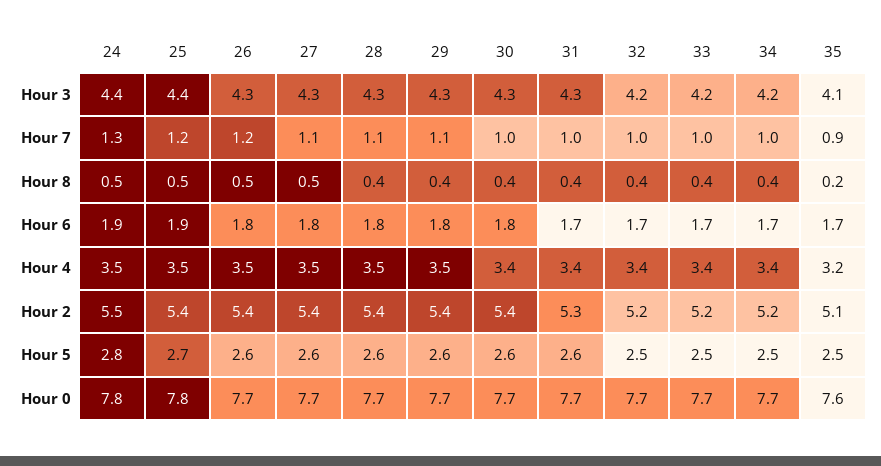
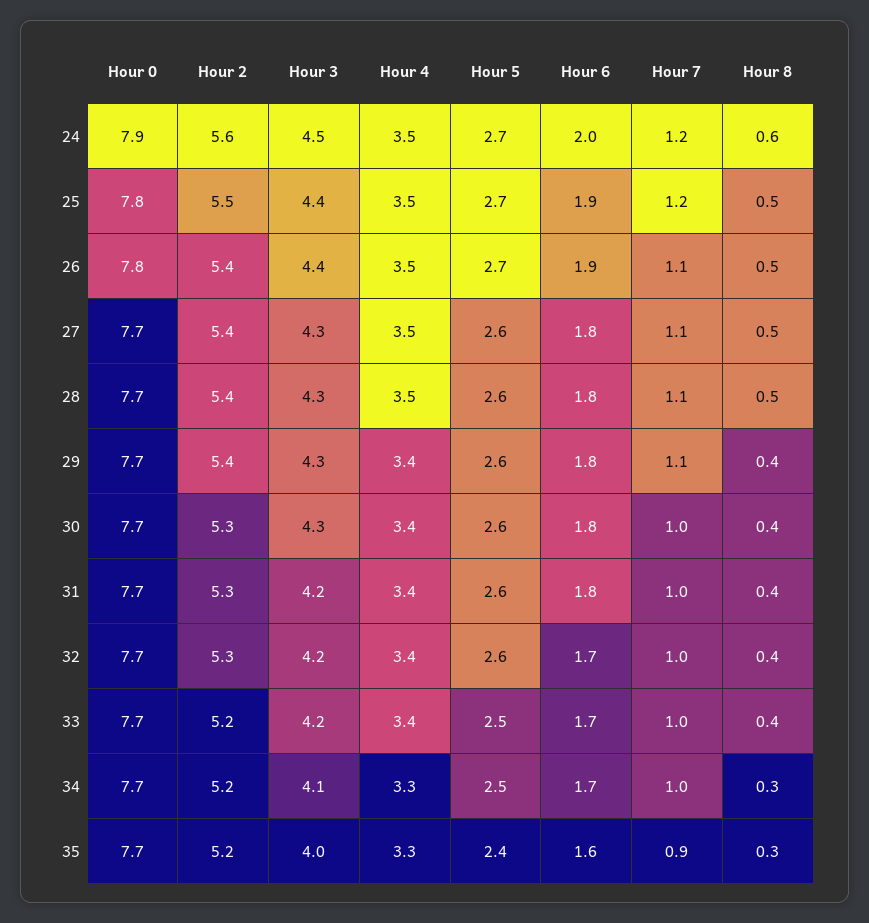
  {
    "24": {
-     "Hour 3": 4.4,
+     "Hour 3": 4.5,
-     "Hour 7": 1.3,
+     "Hour 7": 1.2,
-     "Hour 8": 0.5,
+     "Hour 8": 0.6,
-     "Hour 6": 1.9,
+     "Hour 6": 2,
      "Hour 4": 3.5,
-     "Hour 2": 5.5,
+     "Hour 2": 5.6,
-     "Hour 5": 2.8,
+     "Hour 5": 2.7,
-     "Hour 0": 7.8
+     "Hour 0": 7.9
    },
    "25": {
      "Hour 3": 4.4,
      "Hour 7": 1.2,
      "Hour 8": 0.5,
      "Hour 6": 1.9,
      "Hour 4": 3.5,
-     "Hour 2": 5.4,
+     "Hour 2": 5.5,
      "Hour 5": 2.7,
      "Hour 0": 7.8
    },
    "26": {
-     "Hour 3": 4.3,
+     "Hour 3": 4.4,
-     "Hour 7": 1.2,
+     "Hour 7": 1.1,
      "Hour 8": 0.5,
-     "Hour 6": 1.8,
+     "Hour 6": 1.9,
      "Hour 4": 3.5,
      "Hour 2": 5.4,
-     "Hour 5": 2.6,
+     "Hour 5": 2.7,
-     "Hour 0": 7.7
+     "Hour 0": 7.8
    },
    "27": {
      "Hour 3": 4.3,
      "Hour 7": 1.1,
      "Hour 8": 0.5,
      "Hour 6": 1.8,
      "Hour 4": 3.5,
      "Hour 2": 5.4,
      "Hour 5": 2.6,
      "Hour 0": 7.7
    },
    "28": {
      "Hour 3": 4.3,
      "Hour 7": 1.1,
-     "Hour 8": 0.4,
+     "Hour 8": 0.5,
      "Hour 6": 1.8,
      "Hour 4": 3.5,
      "Hour 2": 5.4,
      "Hour 5": 2.6,
      "Hour 0": 7.7
    },
    "29": {
      "Hour 3": 4.3,
      "Hour 7": 1.1,
      "Hour 8": 0.4,
      "Hour 6": 1.8,
-     "Hour 4": 3.5,
+     "Hour 4": 3.4,
      "Hour 2": 5.4,
      "Hour 5": 2.6,
      "Hour 0": 7.7
    },
    "30": {
      "Hour 3": 4.3,
      "Hour 7": 1,
      "Hour 8": 0.4,
      "Hour 6": 1.8,
      "Hour 4": 3.4,
-     "Hour 2": 5.4,
+     "Hour 2": 5.3,
      "Hour 5": 2.6,
      "Hour 0": 7.7
    },
    "31": {
-     "Hour 3": 4.3,
+     "Hour 3": 4.2,
      "Hour 7": 1,
      "Hour 8": 0.4,
-     "Hour 6": 1.7,
+     "Hour 6": 1.8,
      "Hour 4": 3.4,
      "Hour 2": 5.3,
      "Hour 5": 2.6,
      "Hour 0": 7.7
    },
    "32": {
      "Hour 3": 4.2,
      "Hour 7": 1,
      "Hour 8": 0.4,
      "Hour 6": 1.7,
      "Hour 4": 3.4,
-     "Hour 2": 5.2,
+     "Hour 2": 5.3,
-     "Hour 5": 2.5,
+     "Hour 5": 2.6,
      "Hour 0": 7.7
    },
    "33": {
      "Hour 3": 4.2,
      "Hour 7": 1,
      "Hour 8": 0.4,
      "Hour 6": 1.7,
      "Hour 4": 3.4,
      "Hour 2": 5.2,
      "Hour 5": 2.5,
      "Hour 0": 7.7
    },
    "34": {
-     "Hour 3": 4.2,
+     "Hour 3": 4.1,
      "Hour 7": 1,
-     "Hour 8": 0.4,
+     "Hour 8": 0.3,
      "Hour 6": 1.7,
-     "Hour 4": 3.4,
+     "Hour 4": 3.3,
      "Hour 2": 5.2,
      "Hour 5": 2.5,
      "Hour 0": 7.7
    },
    "35": {
-     "Hour 3": 4.1,
+     "Hour 3": 4,
      "Hour 7": 0.9,
-     "Hour 8": 0.2,
+     "Hour 8": 0.3,
-     "Hour 6": 1.7,
+     "Hour 6": 1.6,
-     "Hour 4": 3.2,
+     "Hour 4": 3.3,
-     "Hour 2": 5.1,
+     "Hour 2": 5.2,
-     "Hour 5": 2.5,
+     "Hour 5": 2.4,
-     "Hour 0": 7.6
+     "Hour 0": 7.7
    }
  }

